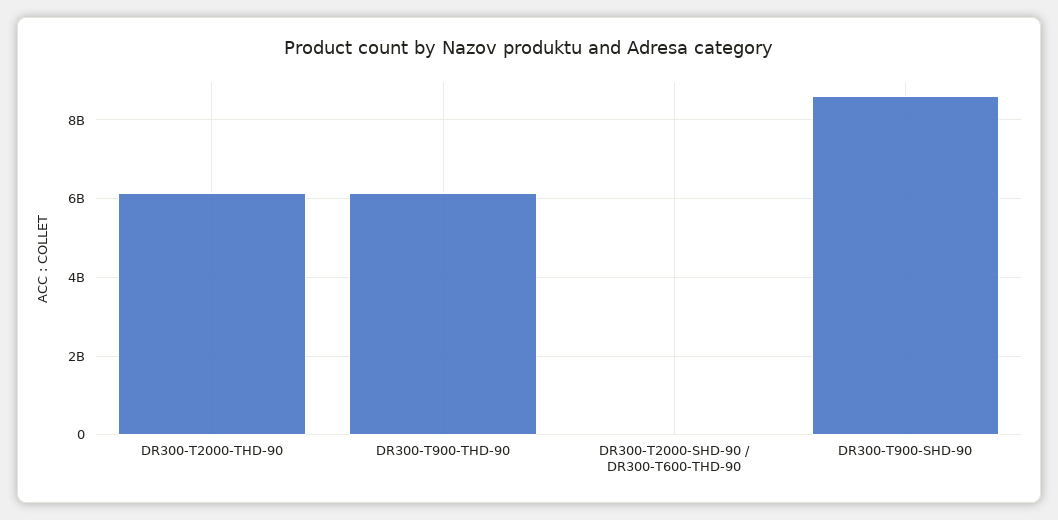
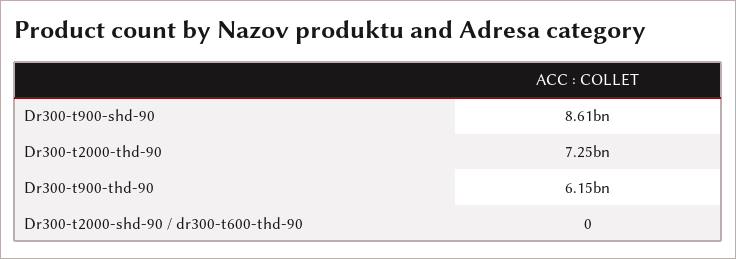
  {
-   "DR300-T2000-THD-90": 6200000000,
+   "DR300-T2000-THD-90": 7250000000,
    "DR300-T900-THD-90": 6150000000,
    "DR300-T2000-SHD-90 / DR300-T600-THD-90": 0,
    "DR300-T900-SHD-90": 8610000000
  }

